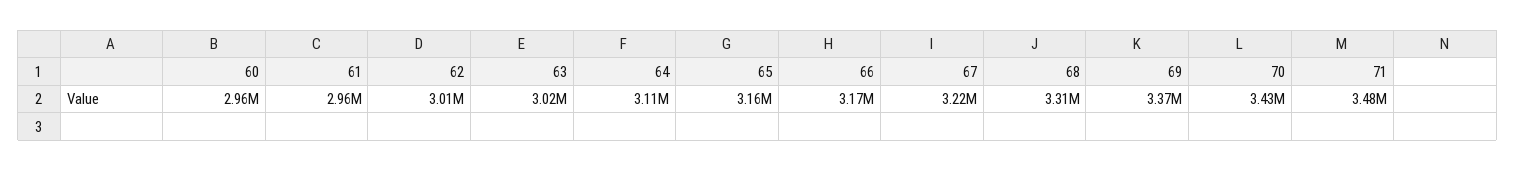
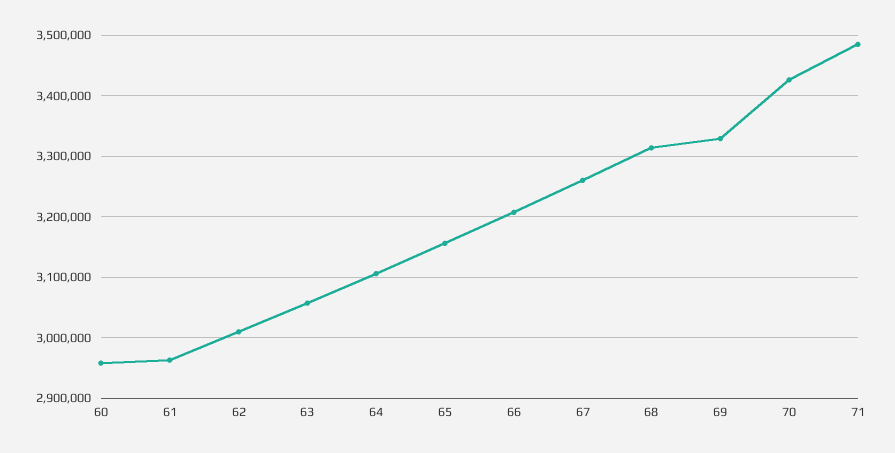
  {
    "60": 2960000,
    "61": 2960000,
    "62": 3010000,
-   "63": 3020000,
+   "63": 3060000,
    "64": 3110000,
    "65": 3160000,
-   "66": 3170000,
+   "66": 3210000,
-   "67": 3220000,
+   "67": 3260000,
    "68": 3310000,
-   "69": 3370000,
+   "69": 3330000,
    "70": 3430000,
    "71": 3480000
  }

